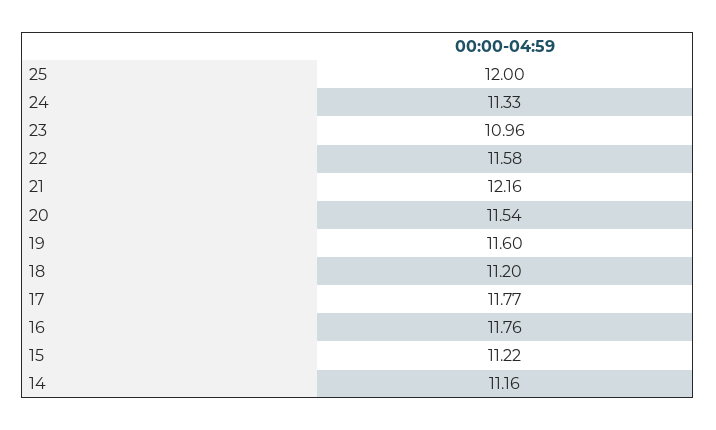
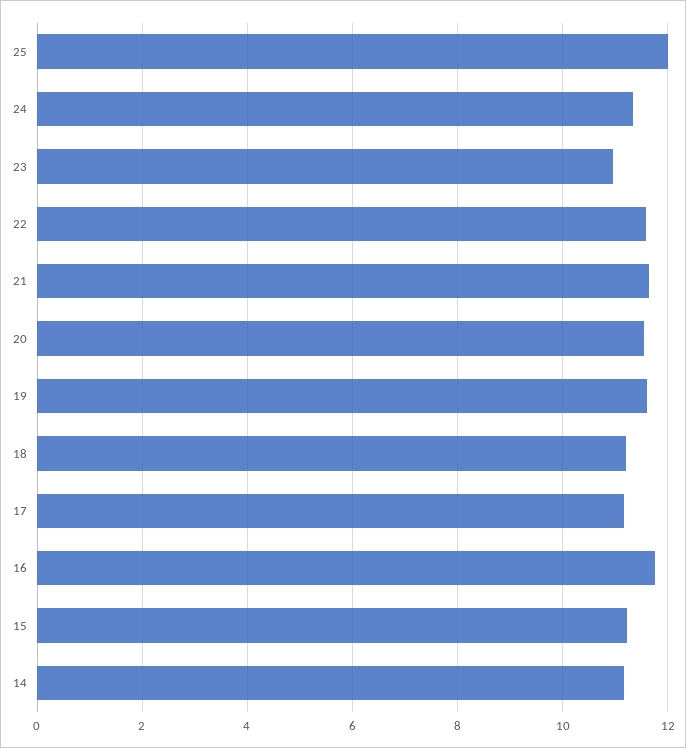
  {
    "25": 12,
    "24": 11.33,
    "23": 10.96,
    "22": 11.58,
-   "21": 12.16,
+   "21": 11.6,
    "20": 11.54,
    "19": 11.6,
    "18": 11.2,
-   "17": 11.77,
+   "17": 11.2,
    "16": 11.76,
    "15": 11.22,
    "14": 11.16
  }

